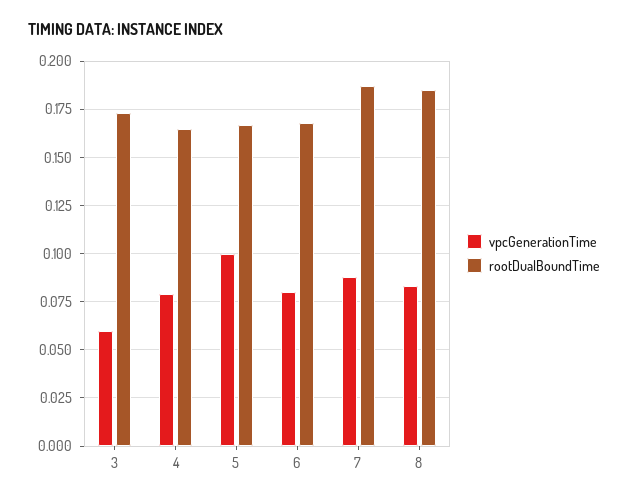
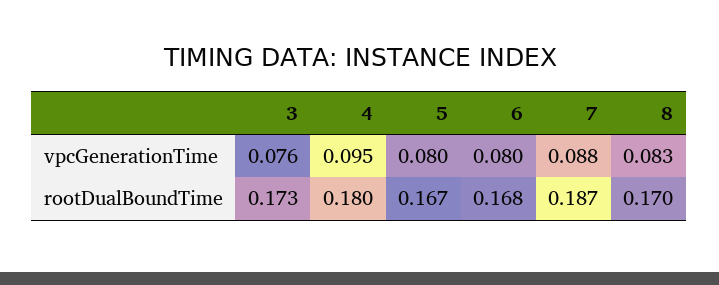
  {
    "vpcGenerationTime": {
-     "3": 0.06,
+     "3": 0.076,
-     "4": 0.08,
+     "4": 0.095,
-     "5": 0.1,
+     "5": 0.08,
      "6": 0.08,
      "7": 0.088,
      "8": 0.083
    },
    "rootDualBoundTime": {
      "3": 0.173,
-     "4": 0.165,
+     "4": 0.18,
      "5": 0.167,
      "6": 0.168,
      "7": 0.187,
-     "8": 0.185
+     "8": 0.17
    }
  }

